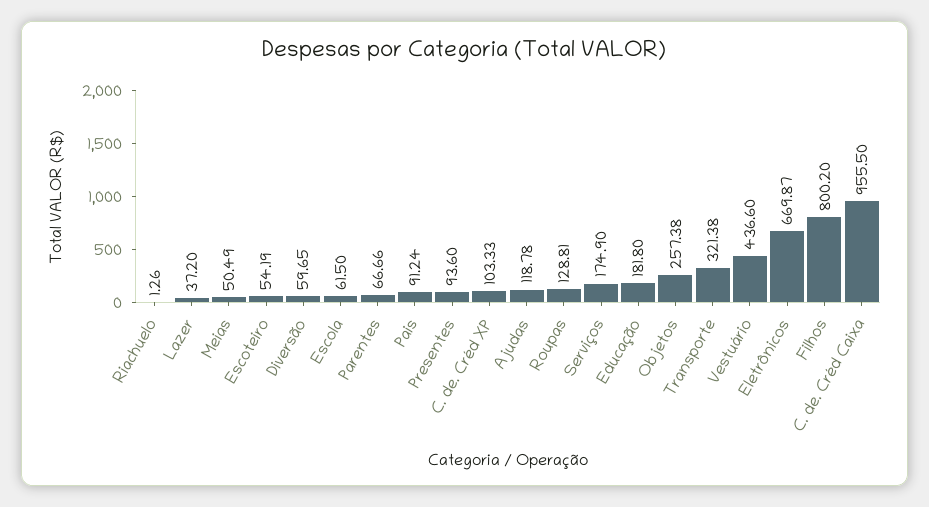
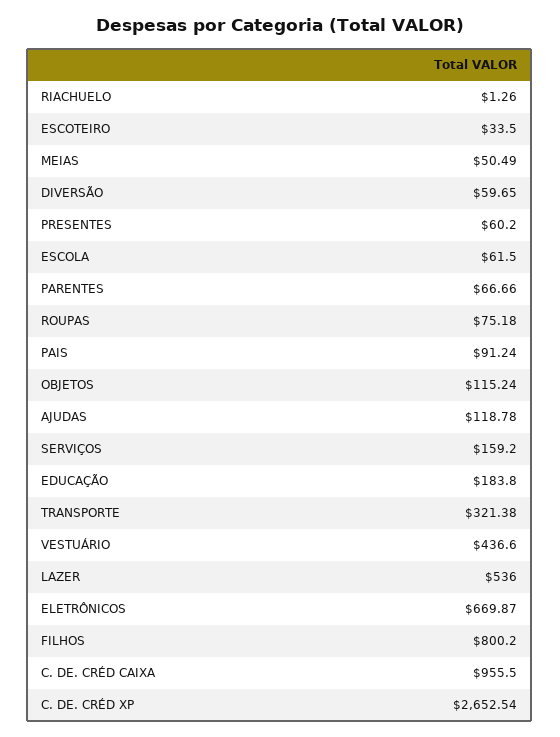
  {
    "Riachuelo": 1.26,
-   "Lazer": 37.2,
+   "Lazer": 536,
    "Meias": 50.49,
-   "Escoteiro": 54.19,
+   "Escoteiro": 33.5,
    "Diversão": 59.65,
    "Escola": 61.5,
    "Parentes": 66.66,
    "Pais": 91.24,
-   "Presentes": 93.6,
+   "Presentes": 60.2,
-   "C. de. Créd XP": 103.33,
+   "C. de. Créd XP": 2652.54,
    "Ajudas": 118.78,
-   "Roupas": 128.81,
+   "Roupas": 75.18,
-   "Serviços": 174.9,
+   "Serviços": 159.2,
-   "Educação": 181.8,
+   "Educação": 183.8,
-   "Objetos": 257.38,
+   "Objetos": 115.24,
    "Transporte": 321.38,
    "Vestuário": 436.6,
    "Eletrônicos": 669.87,
    "Filhos": 800.2,
    "C. de. Créd Caixa": 955.5
  }

